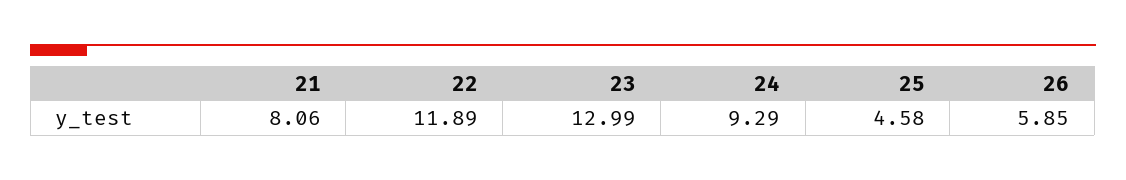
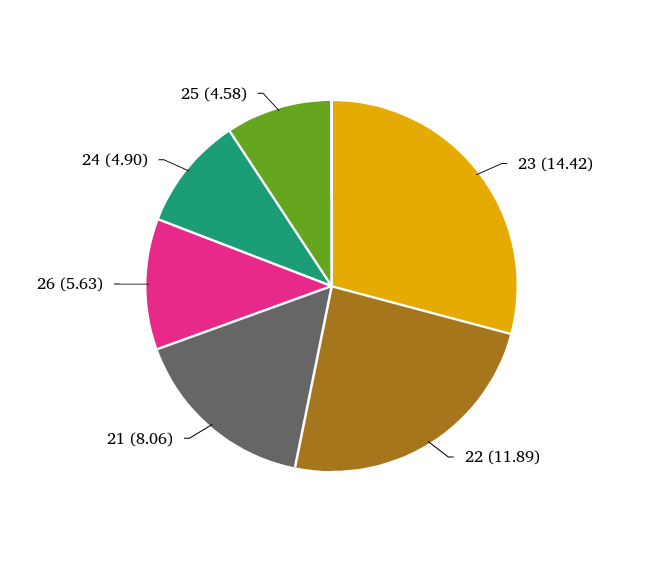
  {
    "21": 8.06,
    "22": 11.89,
-   "23": 12.99,
+   "23": 14.42,
-   "24": 9.29,
+   "24": 4.9,
    "25": 4.58,
-   "26": 5.85
+   "26": 5.63
  }

